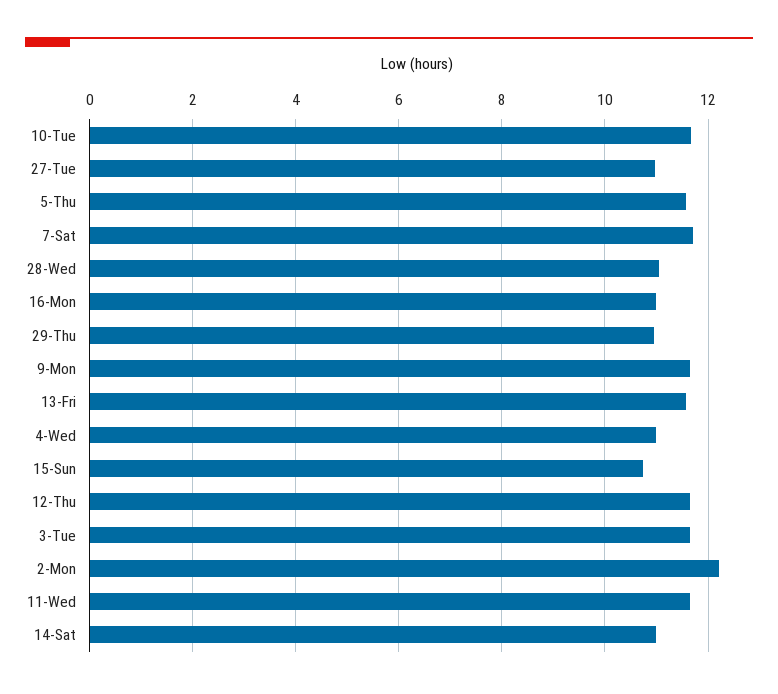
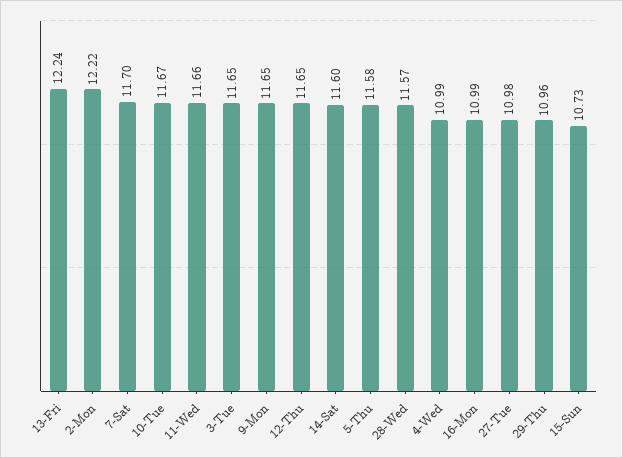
  {
    "10-Tue": 11.67,
    "27-Tue": 10.98,
    "5-Thu": 11.58,
    "7-Sat": 11.7,
-   "28-Wed": 11,
+   "28-Wed": 11.57,
    "16-Mon": 10.99,
    "29-Thu": 10.96,
    "9-Mon": 11.65,
-   "13-Fri": 11.6,
+   "13-Fri": 12.24,
    "4-Wed": 10.99,
    "15-Sun": 10.73,
    "12-Thu": 11.65,
    "3-Tue": 11.65,
    "2-Mon": 12.22,
    "11-Wed": 11.66,
-   "14-Sat": 11
+   "14-Sat": 11.6
  }

